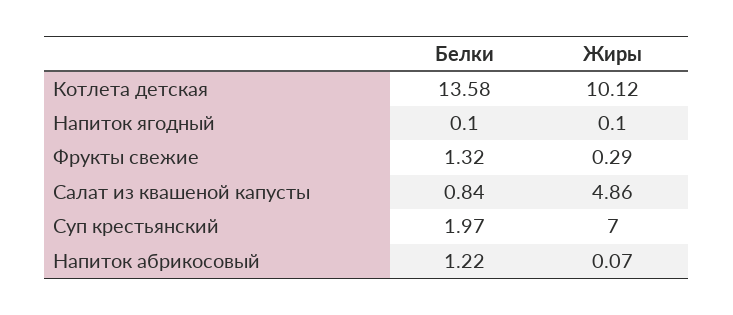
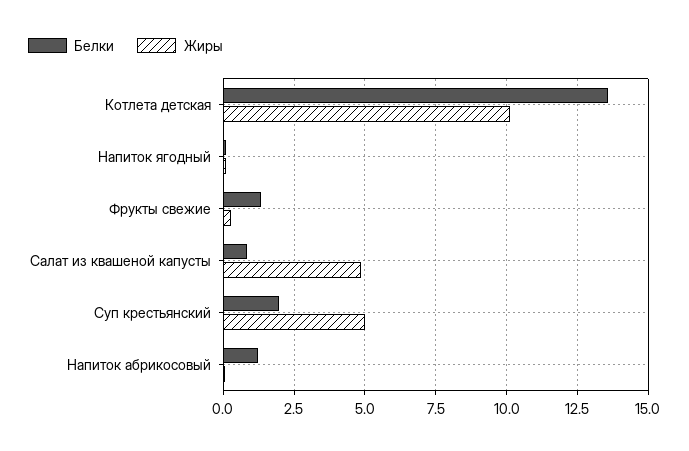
  {
    "Белки": {
      "Котлета детская": 13.58,
      "Напиток ягодный": 0.1,
      "Фрукты свежие": 1.32,
      "Салат из квашеной капусты": 0.84,
      "Суп крестьянский": 1.97,
      "Напиток абрикосовый": 1.22
    },
    "Жиры": {
      "Котлета детская": 10.12,
      "Напиток ягодный": 0.1,
      "Фрукты свежие": 0.29,
      "Салат из квашеной капусты": 4.86,
-     "Суп крестьянский": 7,
+     "Суп крестьянский": 5,
      "Напиток абрикосовый": 0.07
    }
  }

